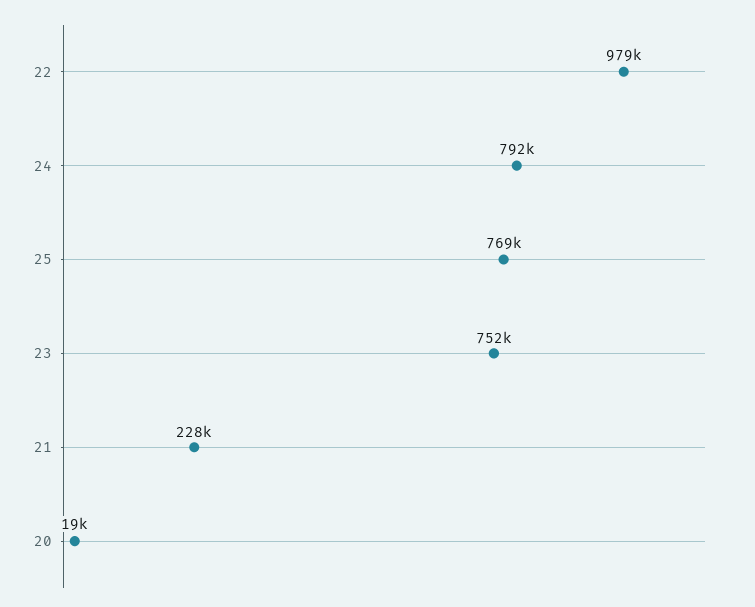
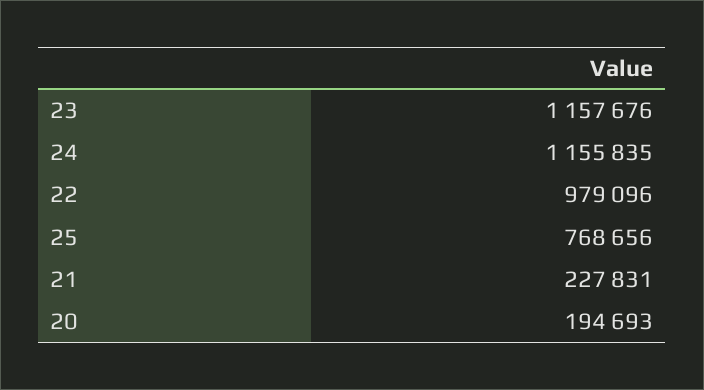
  {
    "22": 979096,
-   "24": 792000,
+   "24": 1155835,
    "25": 768656,
-   "23": 752000,
+   "23": 1157676,
    "21": 227831,
-   "20": 19000
+   "20": 194693
  }

